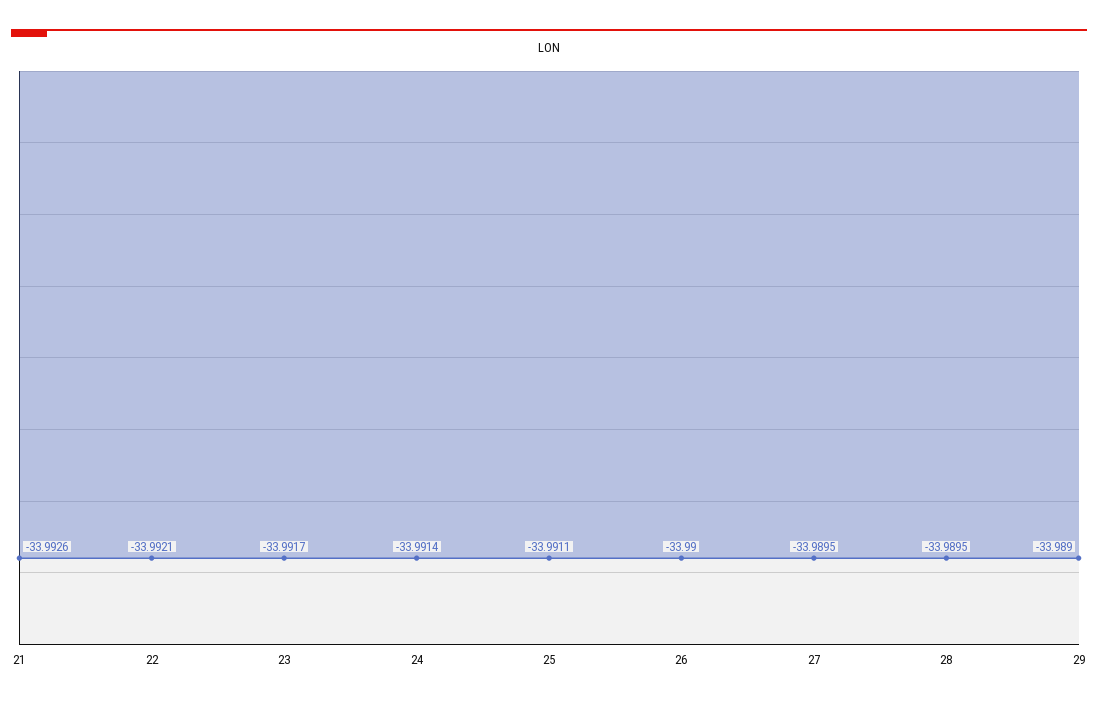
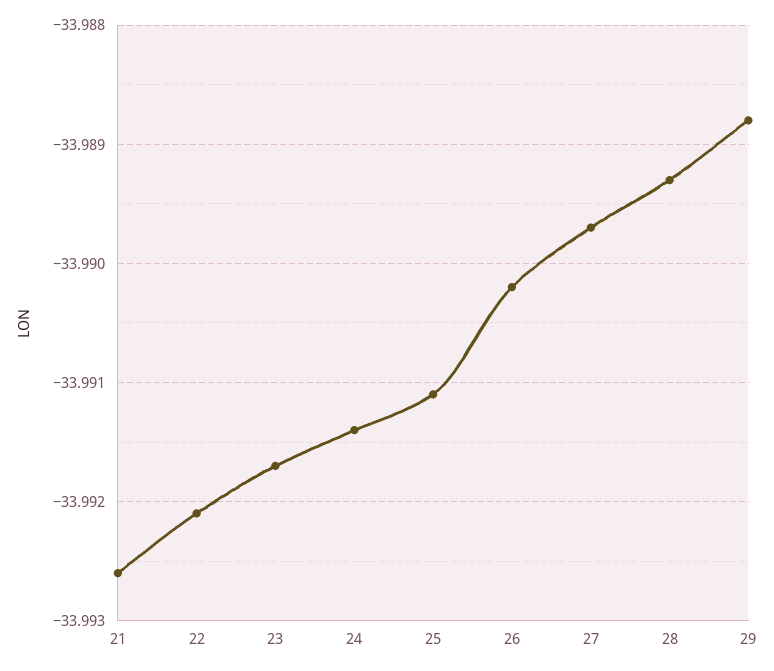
  {
    "21": -33.9926,
    "22": -33.9921,
    "23": -33.9917,
    "24": -33.9914,
    "25": -33.9911,
-   "26": -33.99,
+   "26": -33.9902,
-   "27": -33.9895,
+   "27": -33.9897,
-   "28": -33.9895,
+   "28": -33.9893,
-   "29": -33.989
+   "29": -33.9888
  }

